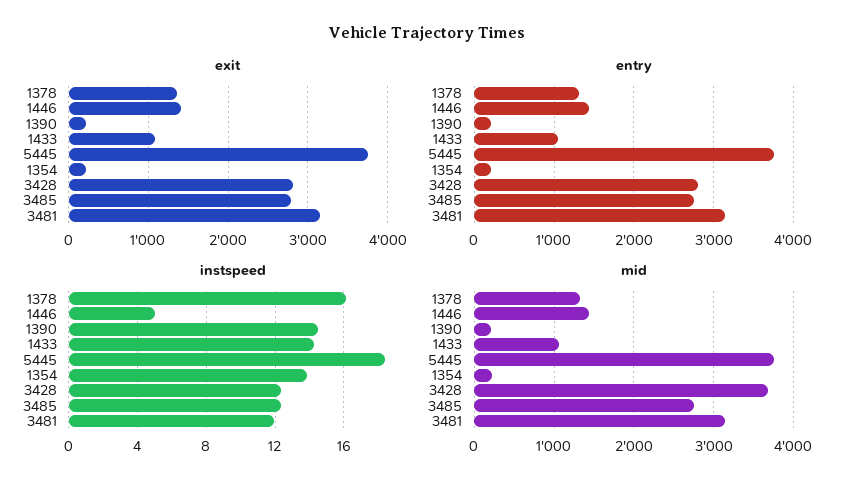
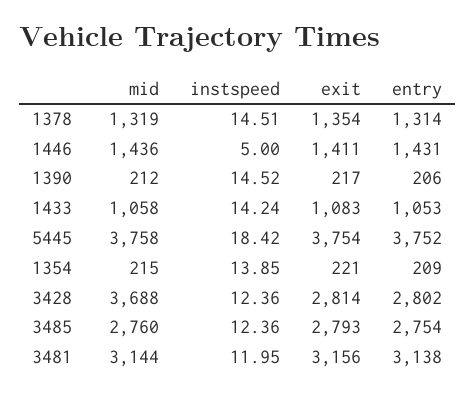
  {
    "exit": {
      "1378": 1354,
      "1446": 1411,
      "1390": 217,
      "1433": 1083,
      "5445": 3754,
      "1354": 221,
      "3428": 2814,
      "3485": 2793,
      "3481": 3156
    },
    "entry": {
      "1378": 1314,
      "1446": 1431,
      "1390": 206,
      "1433": 1053,
      "5445": 3752,
      "1354": 209,
      "3428": 2802,
      "3485": 2754,
      "3481": 3138
    },
    "instspeed": {
-     "1378": 16,
+     "1378": 14.51,
      "1446": 5,
      "1390": 14.52,
      "1433": 14.24,
      "5445": 18.42,
      "1354": 13.85,
      "3428": 12.36,
      "3485": 12.36,
      "3481": 11.95
    },
    "mid": {
      "1378": 1319,
      "1446": 1436,
      "1390": 212,
      "1433": 1058,
      "5445": 3758,
      "1354": 215,
      "3428": 3688,
      "3485": 2760,
      "3481": 3144
    }
  }

